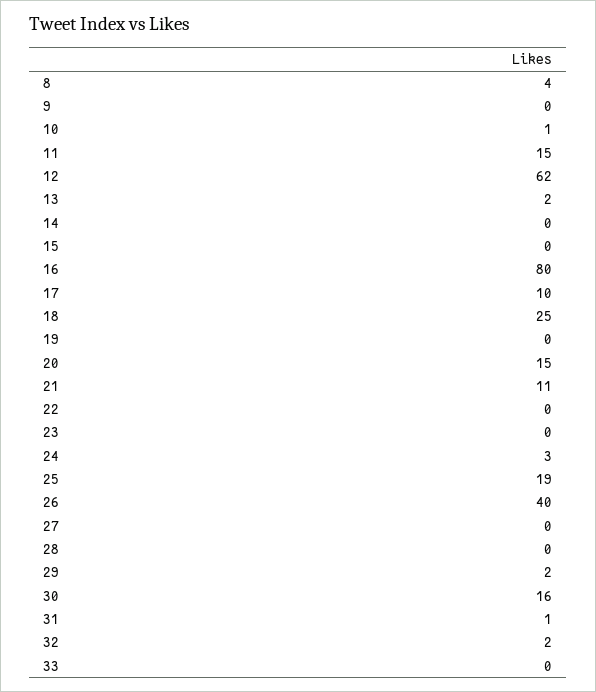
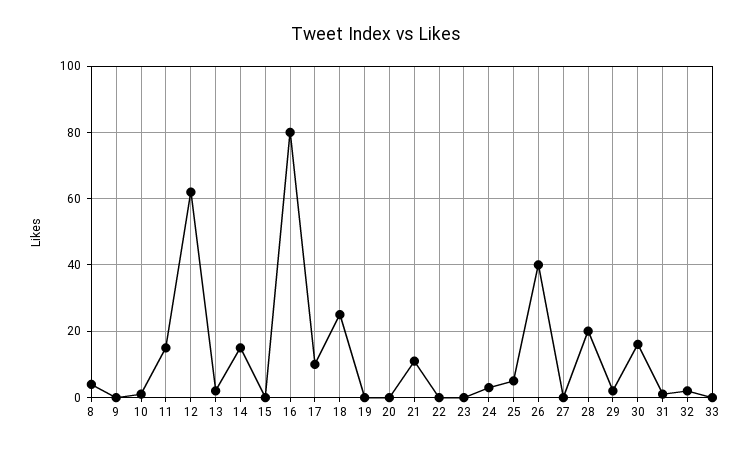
  {
    "8": 4,
    "9": 0,
    "10": 1,
    "11": 15,
    "12": 62,
    "13": 2,
-   "14": 0,
+   "14": 15,
    "15": 0,
    "16": 80,
    "17": 10,
    "18": 25,
    "19": 0,
-   "20": 15,
+   "20": 0,
    "21": 11,
    "22": 0,
    "23": 0,
    "24": 3,
-   "25": 19,
+   "25": 5,
    "26": 40,
    "27": 0,
-   "28": 0,
+   "28": 20,
    "29": 2,
    "30": 16,
    "31": 1,
    "32": 2,
    "33": 0
  }

